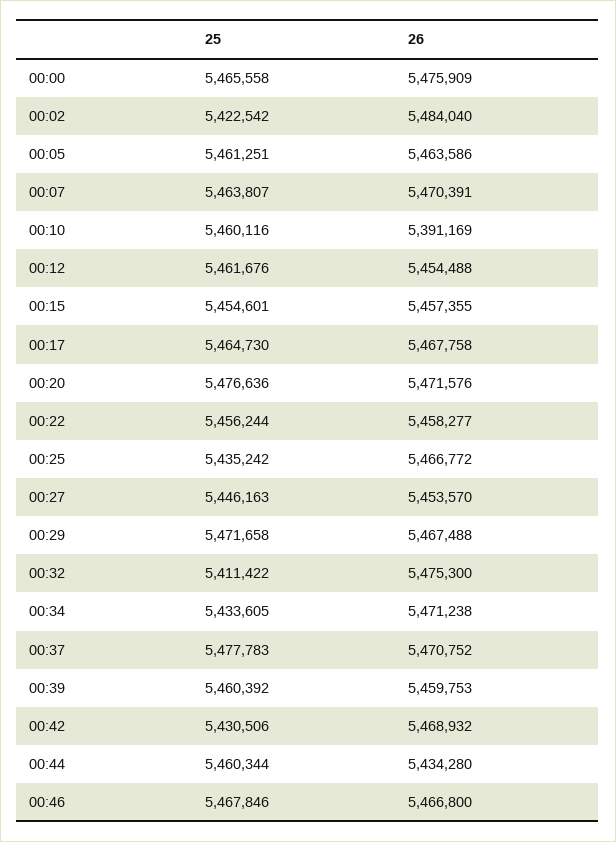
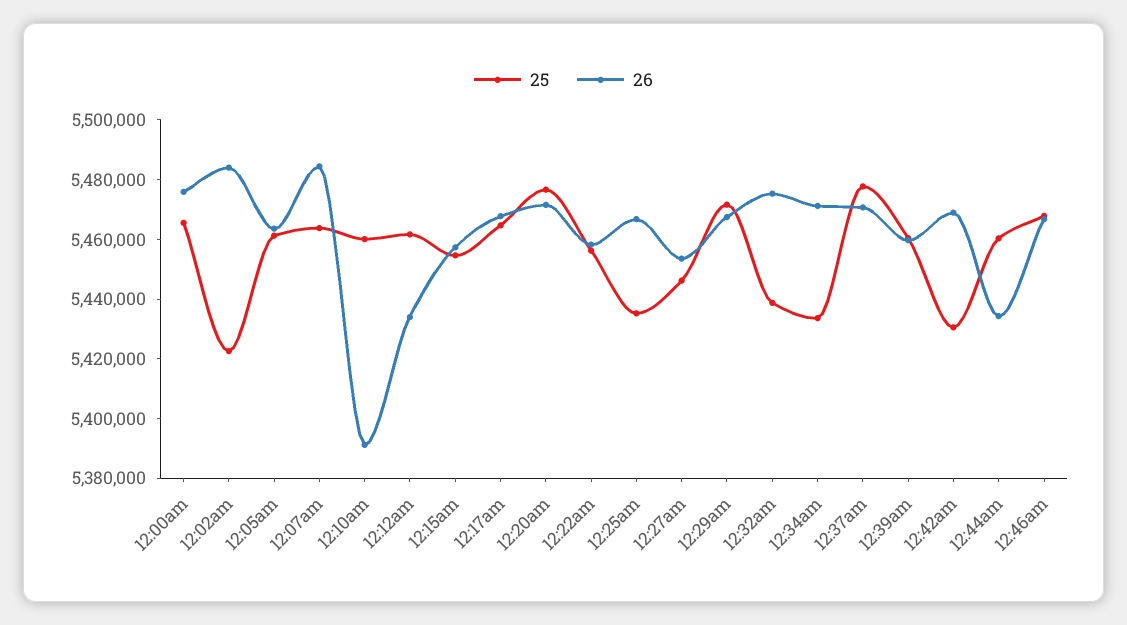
  {
    "25": {
      "00:00": 5465558,
      "00:02": 5422542,
      "00:05": 5461251,
      "00:07": 5463807,
      "00:10": 5460116,
      "00:12": 5461676,
      "00:15": 5454601,
      "00:17": 5464730,
      "00:20": 5476636,
      "00:22": 5456244,
      "00:25": 5435242,
      "00:27": 5446163,
      "00:29": 5471658,
-     "00:32": 5411422,
+     "00:32": 5440000,
      "00:34": 5433605,
      "00:37": 5477783,
      "00:39": 5460392,
      "00:42": 5430506,
      "00:44": 5460344,
      "00:46": 5467846
    },
    "26": {
      "00:00": 5475909,
      "00:02": 5484040,
      "00:05": 5463586,
-     "00:07": 5470391,
+     "00:07": 5485000,
      "00:10": 5391169,
-     "00:12": 5454488,
+     "00:12": 5435000,
      "00:15": 5457355,
      "00:17": 5467758,
      "00:20": 5471576,
      "00:22": 5458277,
      "00:25": 5466772,
      "00:27": 5453570,
      "00:29": 5467488,
      "00:32": 5475300,
      "00:34": 5471238,
      "00:37": 5470752,
      "00:39": 5459753,
      "00:42": 5468932,
      "00:44": 5434280,
      "00:46": 5466800
    }
  }

